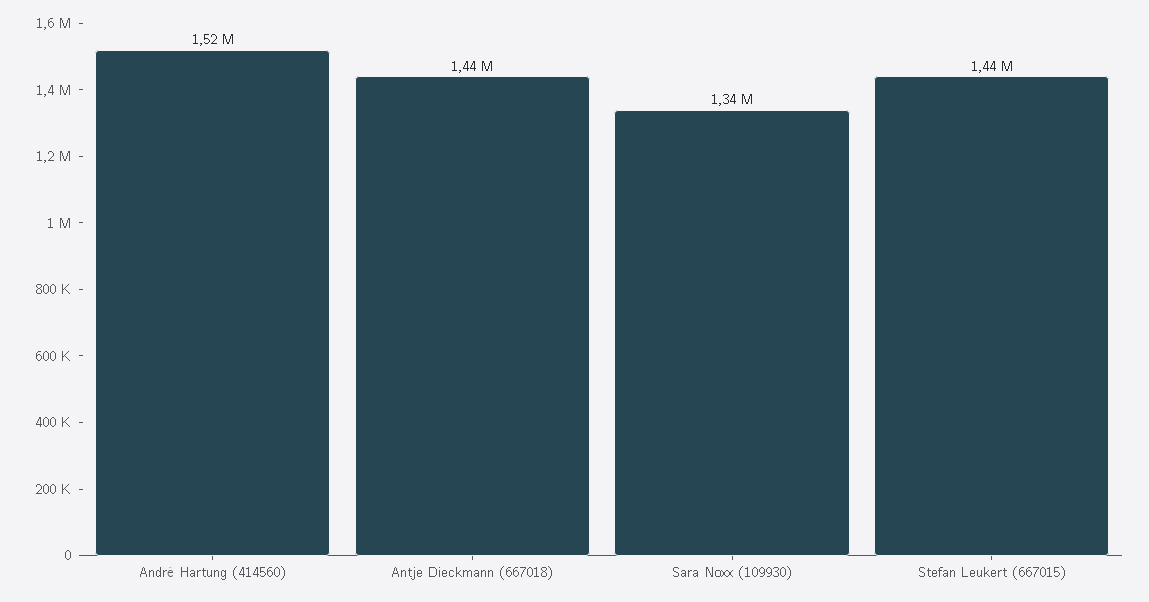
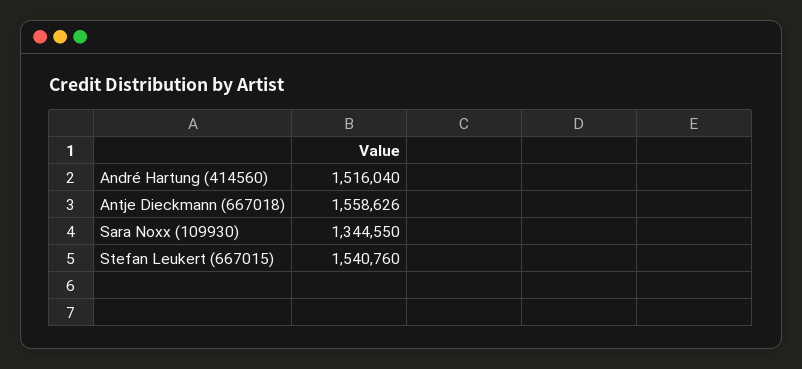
  {
    "André Hartung (414560)": 1516040,
-   "Antje Dieckmann (667018)": 1440000,
+   "Antje Dieckmann (667018)": 1558626,
    "Sara Noxx (109930)": 1344550,
-   "Stefan Leukert (667015)": 1440000
+   "Stefan Leukert (667015)": 1540760
  }

